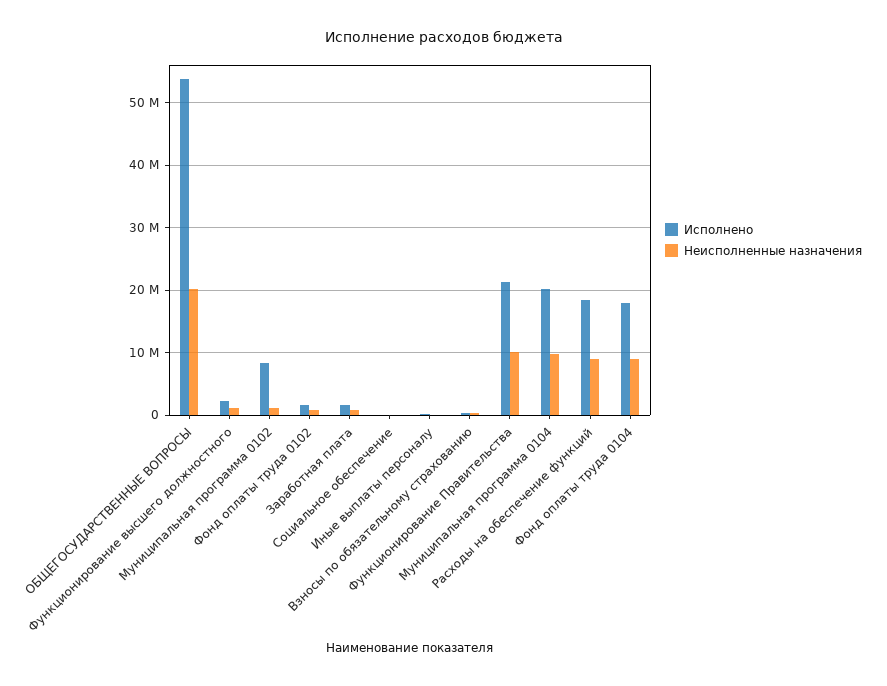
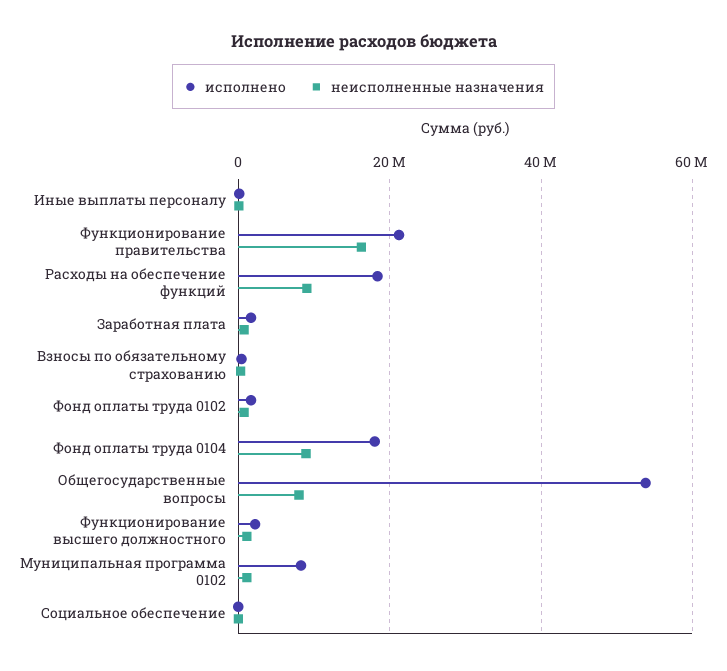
  {
    "Исполнено": {
      "ОБЩЕГОСУДАРСТВЕННЫЕ ВОПРОСЫ": 54000000,
      "Функционирование высшего должностного": 2000000,
      "Муниципальная программа 0102": 8000000,
      "Фонд оплаты труда 0102": 2000000,
      "Заработная плата": 2000000,
      "Социальное обеспечение": 0,
      "Иные выплаты персоналу": 0,
      "Взносы по обязательному страхованию": 0,
      "Функционирование Правительства": 21000000,
-     "Муниципальная программа 0104": 20000000,
      "Расходы на обеспечение функций": 18000000,
      "Фонд оплаты труда 0104": 18000000
    },
    "Неисполненные назначения": {
-     "ОБЩЕГОСУДАРСТВЕННЫЕ ВОПРОСЫ": 20000000,
+     "ОБЩЕГОСУДАРСТВЕННЫЕ ВОПРОСЫ": 8000000,
      "Функционирование высшего должностного": 1000000,
      "Муниципальная программа 0102": 1000000,
      "Фонд оплаты труда 0102": 1000000,
      "Заработная плата": 1000000,
      "Социальное обеспечение": 0,
      "Иные выплаты персоналу": 0,
      "Взносы по обязательному страхованию": 0,
-     "Функционирование Правительства": 10000000,
+     "Функционирование Правительства": 16000000,
-     "Муниципальная программа 0104": 10000000,
      "Расходы на обеспечение функций": 9000000,
      "Фонд оплаты труда 0104": 9000000
    }
  }

